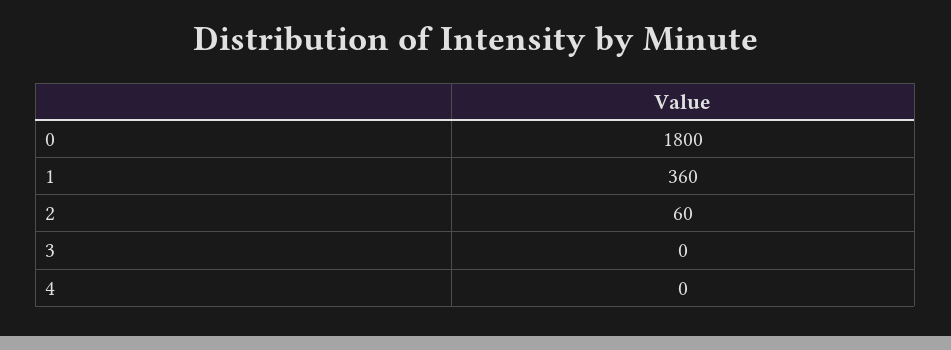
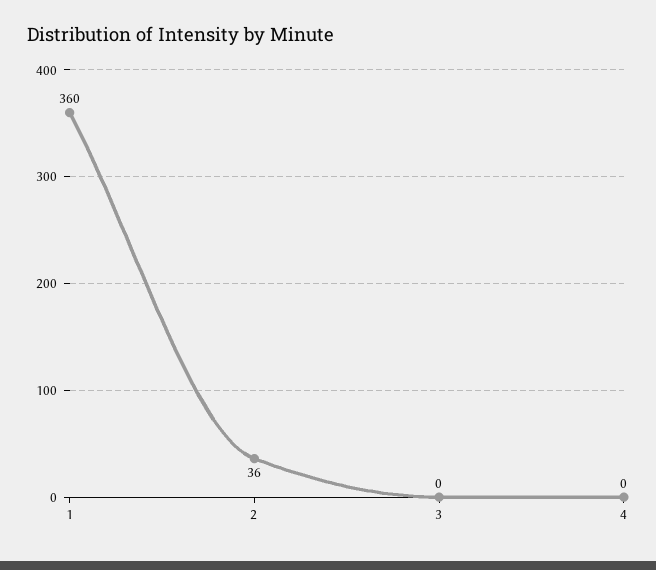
  {
-   "0": 1800,
    "1": 360,
-   "2": 60,
+   "2": 36,
    "3": 0,
    "4": 0
  }

